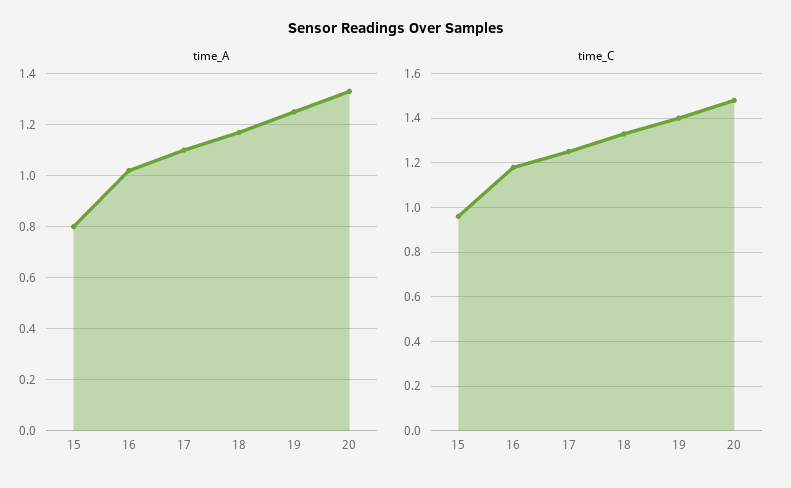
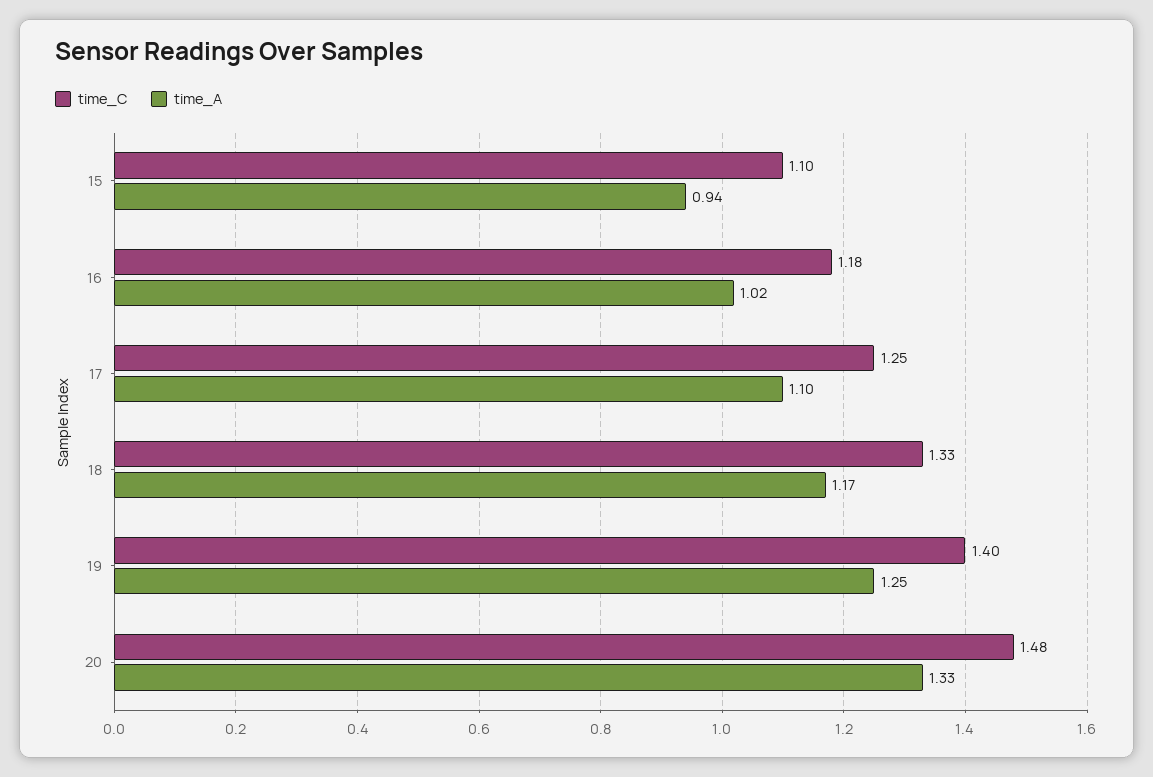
  {
    "time_A": {
-     "15": 0.8,
+     "15": 0.94,
      "16": 1.02,
      "17": 1.1,
      "18": 1.17,
      "19": 1.25,
      "20": 1.33
    },
    "time_C": {
-     "15": 0.95,
+     "15": 1.1,
      "16": 1.18,
      "17": 1.25,
      "18": 1.33,
      "19": 1.4,
      "20": 1.48
    }
  }

